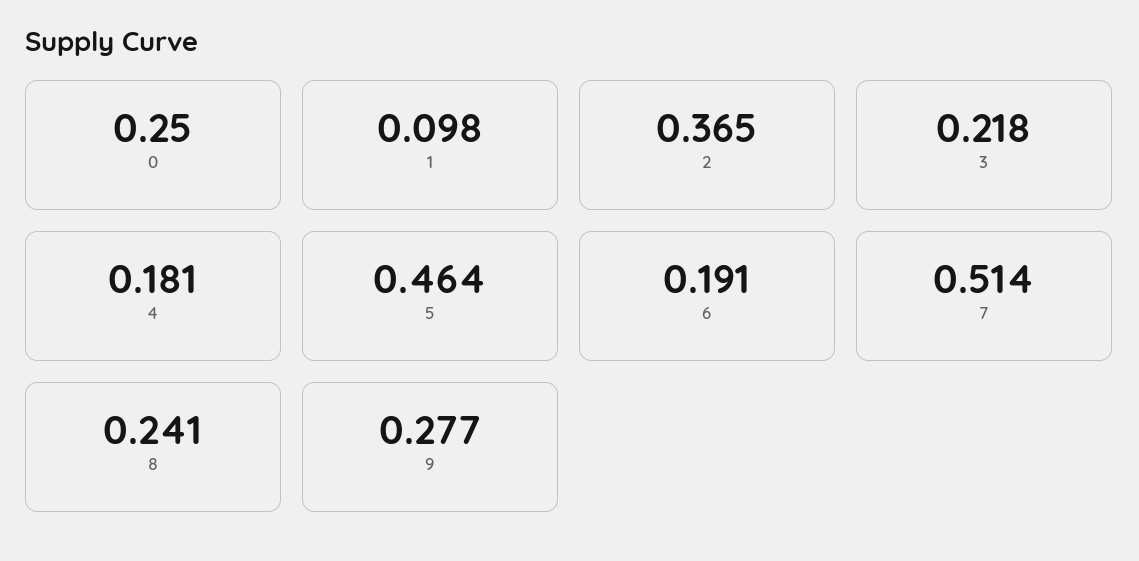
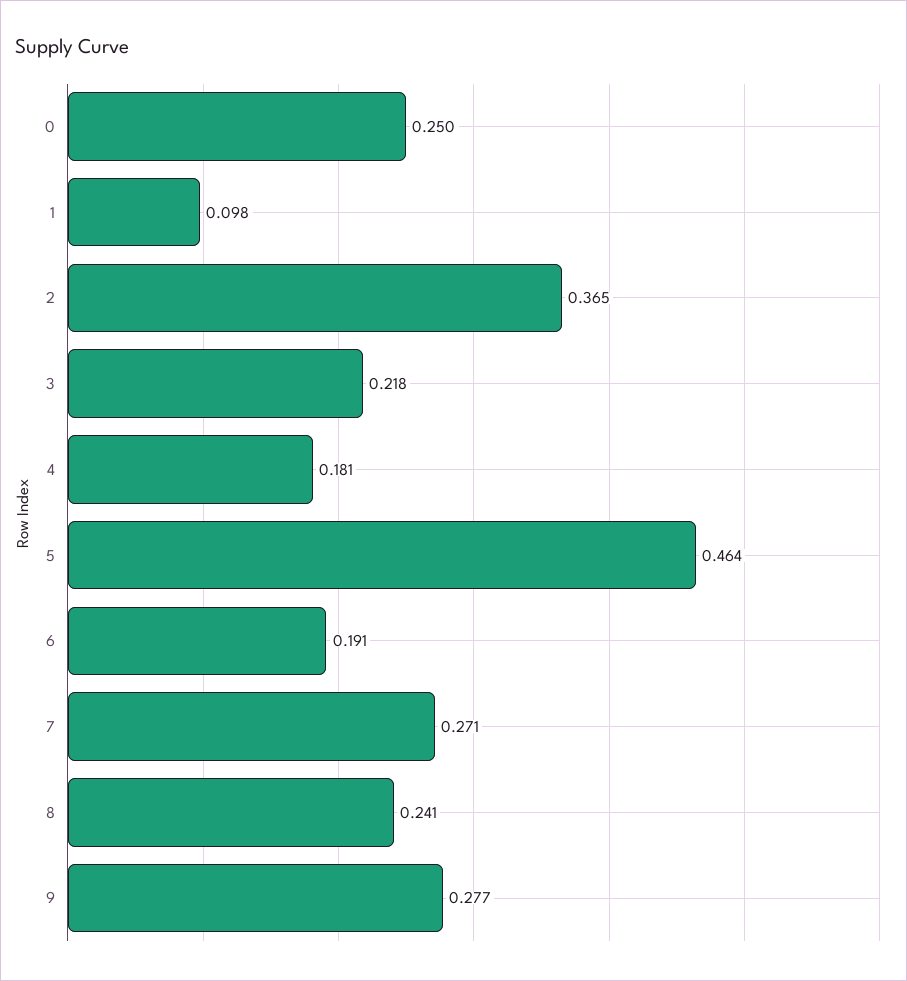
  {
    "0": 0.25,
    "1": 0.098,
    "2": 0.365,
    "3": 0.218,
    "4": 0.181,
    "5": 0.464,
    "6": 0.191,
-   "7": 0.514,
+   "7": 0.271,
    "8": 0.241,
    "9": 0.277
  }

